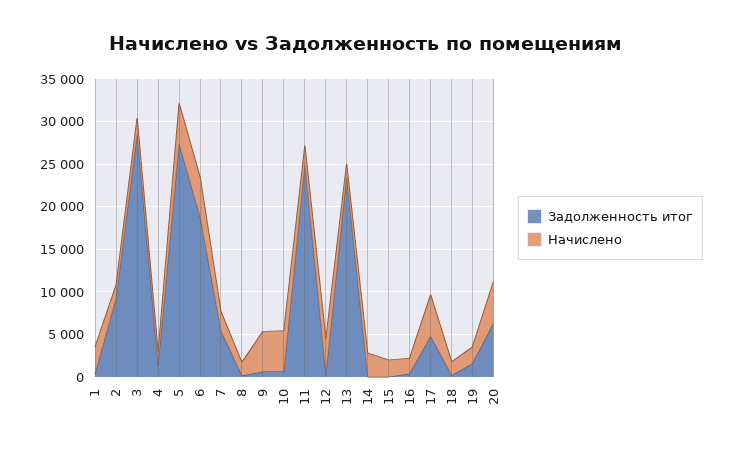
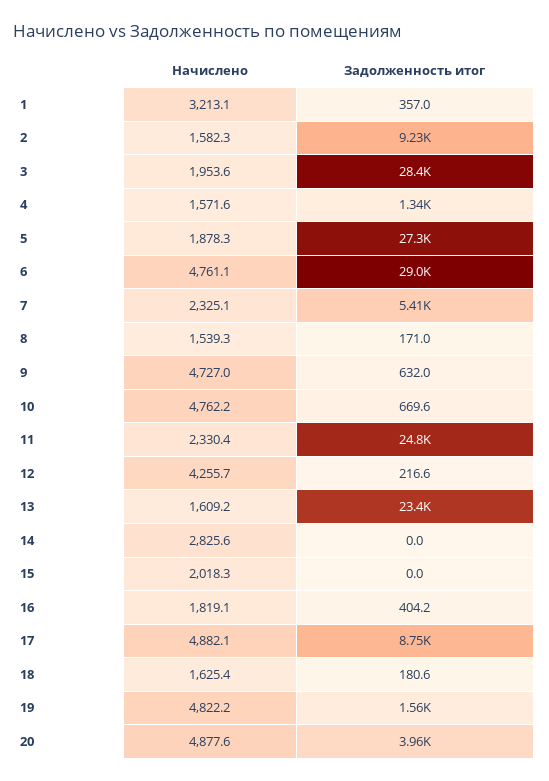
  {
    "Задолженность итог": {
      "1": 357,
      "2": 9230,
      "3": 28400,
      "4": 1340,
      "5": 27300,
-     "6": 19000,
+     "6": 29000,
      "7": 5410,
      "8": 171,
      "9": 632,
      "10": 669.6,
      "11": 24800,
      "12": 216.6,
      "13": 23400,
      "14": 0,
      "15": 0,
      "16": 404.2,
-     "17": 5000,
+     "17": 8750,
      "18": 180.6,
      "19": 1560,
-     "20": 6000
+     "20": 3960
    },
    "Начислено": {
      "1": 3213.1,
      "2": 1582.3,
      "3": 1953.6,
      "4": 1571.6,
-     "5": 5000,
+     "5": 1878.3,
      "6": 4761.1,
      "7": 2325.1,
      "8": 1539.3,
      "9": 4727,
      "10": 4762.2,
      "11": 2330.4,
      "12": 4255.7,
      "13": 1609.2,
      "14": 2825.6,
      "15": 2018.3,
      "16": 1819.1,
      "17": 4882.1,
      "18": 1625.4,
-     "19": 2000,
+     "19": 4822.2,
      "20": 4877.6
    }
  }

